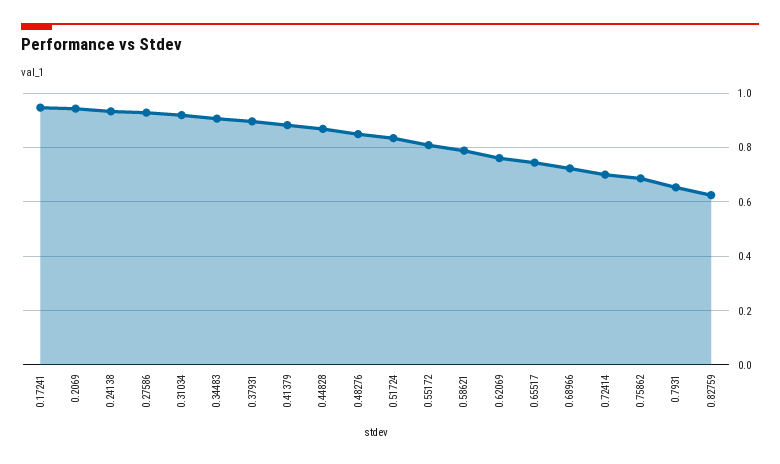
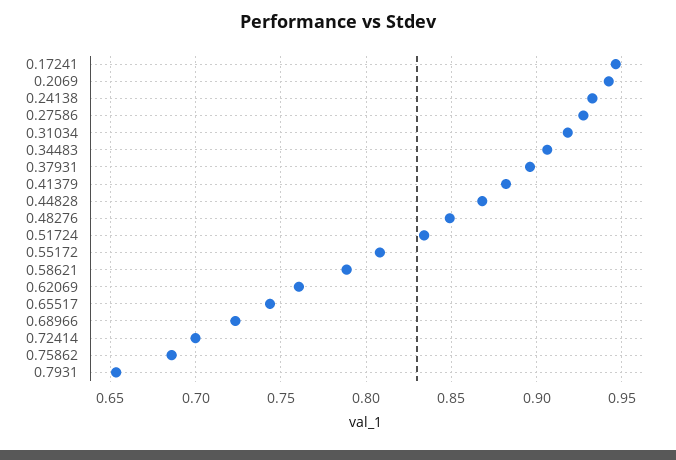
  {
    "0.17241": 0.945,
    "0.2069": 0.94,
    "0.24138": 0.935,
    "0.27586": 0.93,
    "0.31034": 0.92,
    "0.34483": 0.905,
    "0.37931": 0.895,
    "0.41379": 0.88,
    "0.44828": 0.87,
    "0.48276": 0.85,
    "0.51724": 0.835,
    "0.55172": 0.81,
    "0.58621": 0.79,
    "0.62069": 0.76,
    "0.65517": 0.745,
    "0.68966": 0.725,
    "0.72414": 0.7,
    "0.75862": 0.685,
-   "0.7931": 0.655,
+   "0.7931": 0.655
-   "0.82759": 0.625
  }

